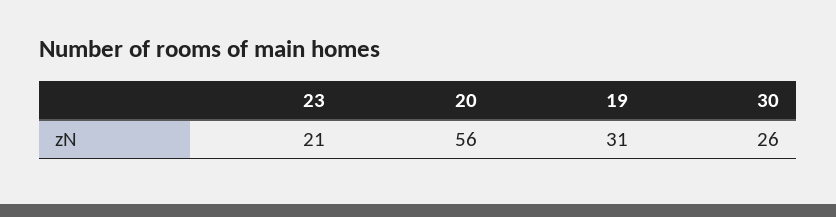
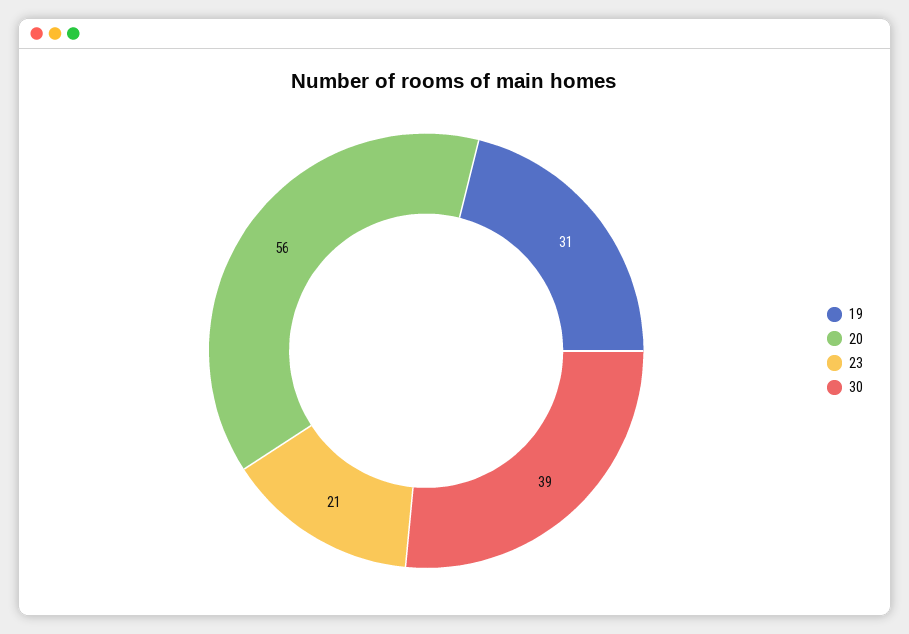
  {
    "23": 21,
    "20": 56,
    "19": 31,
-   "30": 26
+   "30": 39
  }

